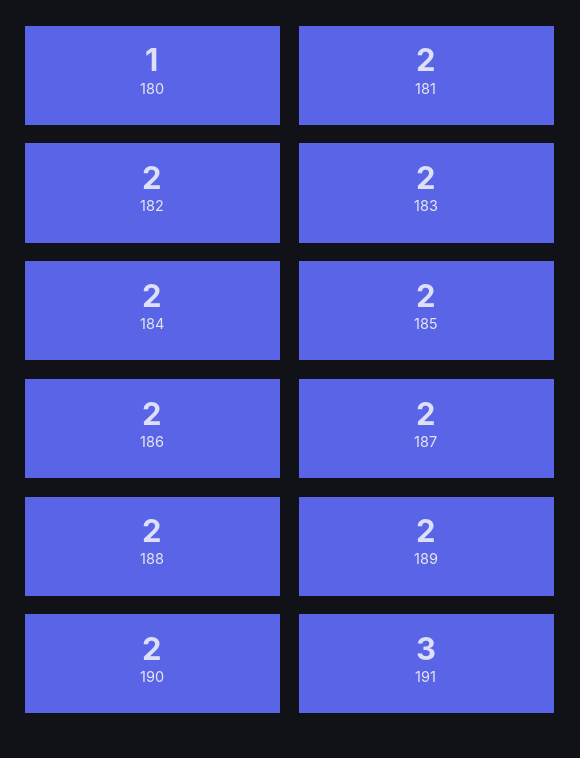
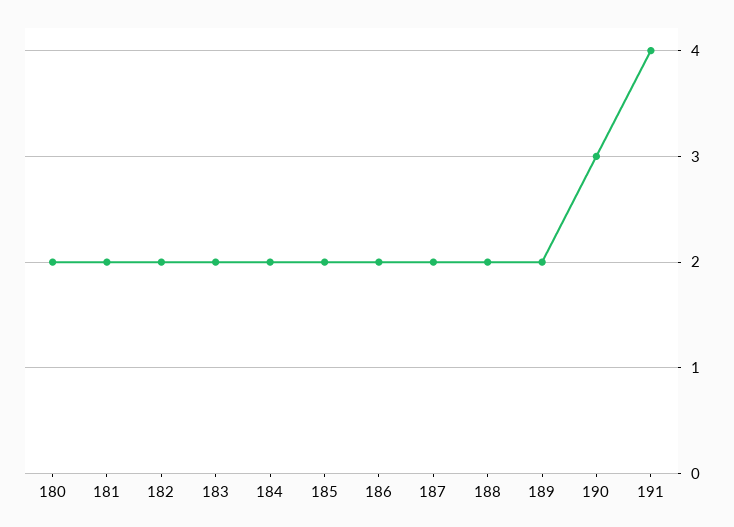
  {
-   "180": 1,
+   "180": 2,
    "181": 2,
    "182": 2,
    "183": 2,
    "184": 2,
    "185": 2,
    "186": 2,
    "187": 2,
    "188": 2,
    "189": 2,
-   "190": 2,
+   "190": 3,
-   "191": 3
+   "191": 4
  }

